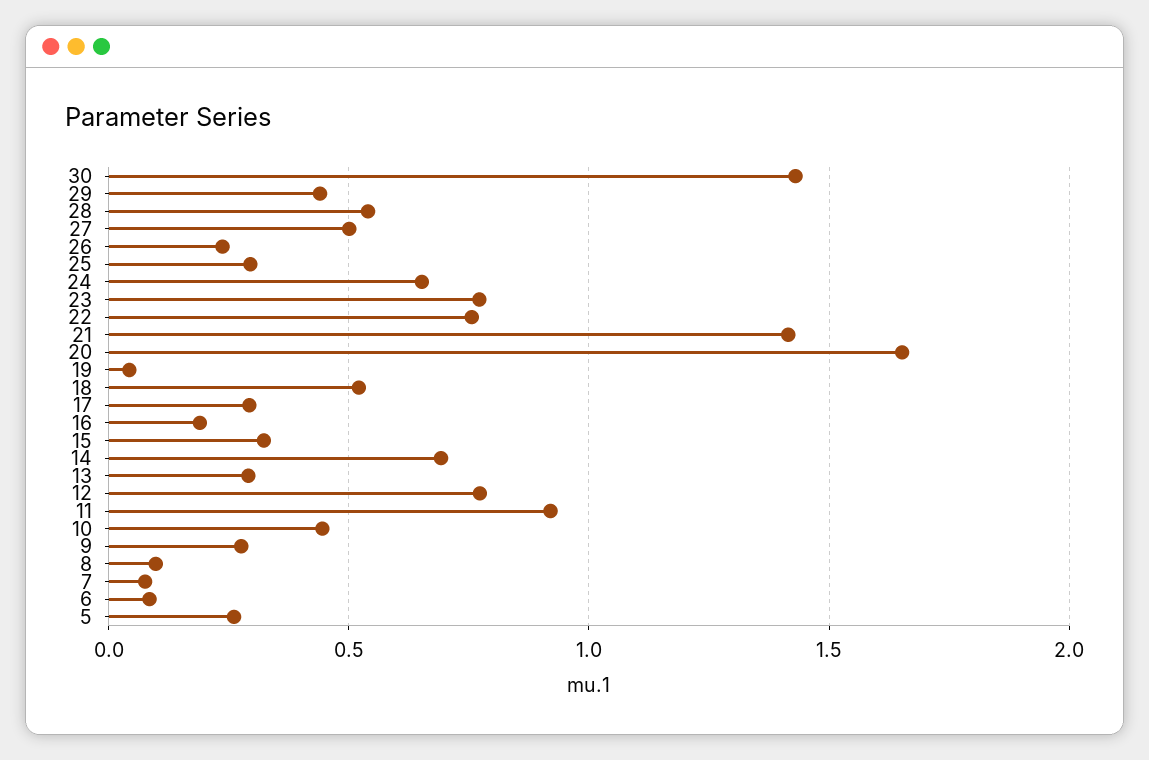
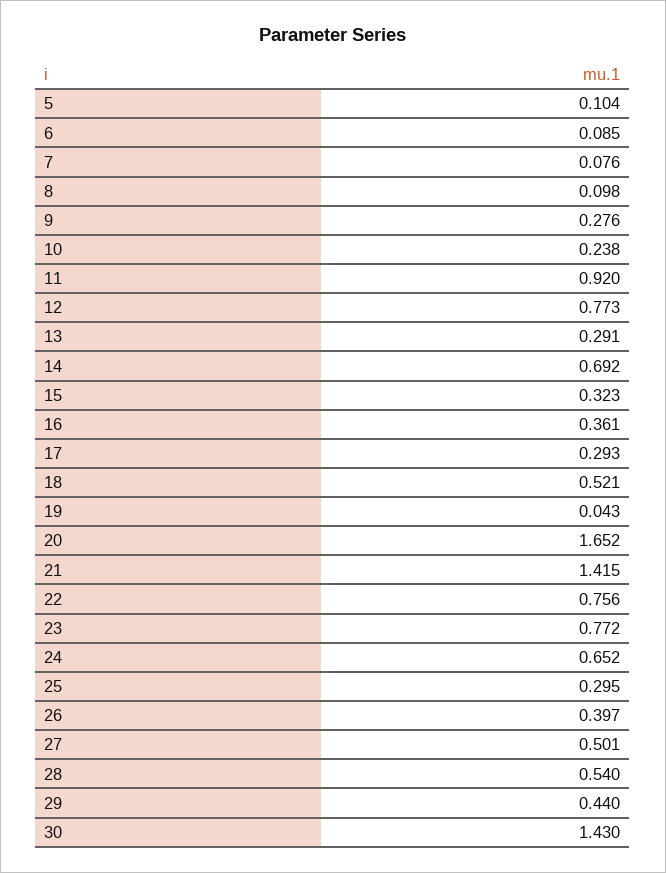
  {
    "30": 1.43,
    "29": 0.44,
    "28": 0.54,
    "27": 0.501,
-   "26": 0.25,
+   "26": 0.397,
    "25": 0.295,
    "24": 0.652,
    "23": 0.772,
    "22": 0.756,
    "21": 1.415,
    "20": 1.652,
    "19": 0.043,
    "18": 0.521,
    "17": 0.293,
-   "16": 0.2,
+   "16": 0.361,
    "15": 0.323,
    "14": 0.692,
    "13": 0.291,
    "12": 0.773,
    "11": 0.92,
-   "10": 0.45,
+   "10": 0.238,
    "9": 0.276,
    "8": 0.098,
    "7": 0.076,
    "6": 0.085,
-   "5": 0.25
+   "5": 0.104
  }

